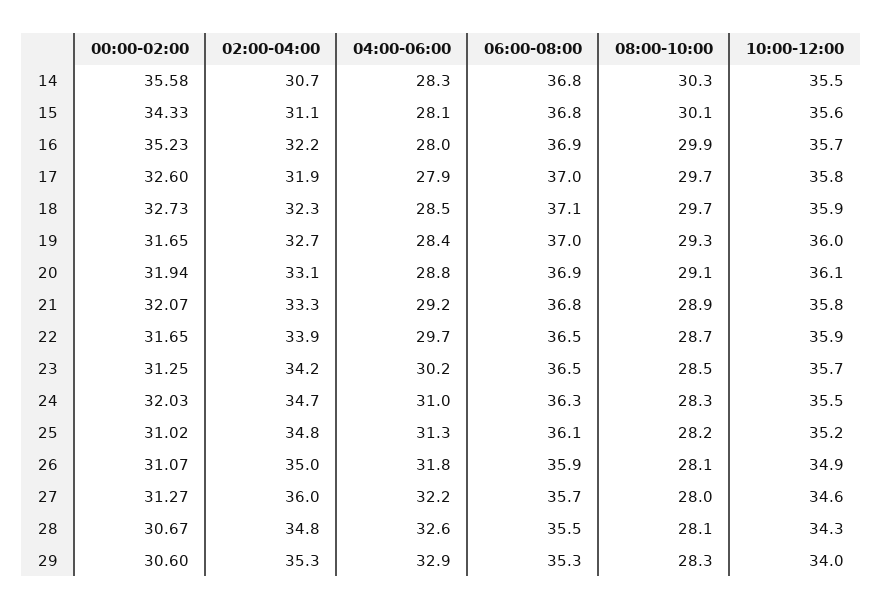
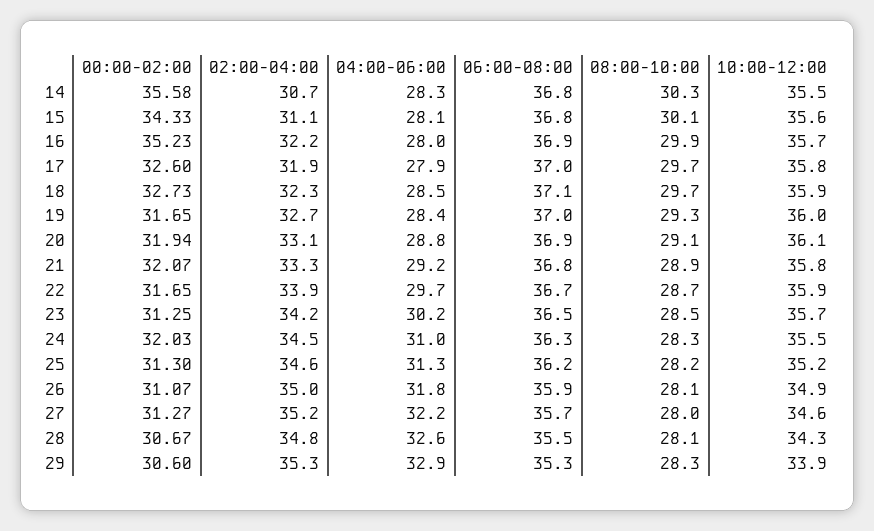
  {
    "00:00-02:00": {
      "14": 35.58,
      "15": 34.33,
      "16": 35.23,
      "17": 32.6,
      "18": 32.73,
      "19": 31.65,
      "20": 31.94,
      "21": 32.07,
      "22": 31.65,
      "23": 31.25,
      "24": 32.03,
-     "25": 31.02,
+     "25": 31.3,
      "26": 31.07,
      "27": 31.27,
      "28": 30.67,
      "29": 30.6
    },
    "02:00-04:00": {
      "14": 30.7,
      "15": 31.1,
      "16": 32.2,
      "17": 31.9,
      "18": 32.3,
      "19": 32.7,
      "20": 33.1,
      "21": 33.3,
      "22": 33.9,
      "23": 34.2,
-     "24": 34.7,
+     "24": 34.5,
-     "25": 34.8,
+     "25": 34.6,
      "26": 35,
-     "27": 36,
+     "27": 35.2,
      "28": 34.8,
      "29": 35.3
    },
    "04:00-06:00": {
      "14": 28.3,
      "15": 28.1,
      "16": 28,
      "17": 27.9,
      "18": 28.5,
      "19": 28.4,
      "20": 28.8,
      "21": 29.2,
      "22": 29.7,
      "23": 30.2,
      "24": 31,
      "25": 31.3,
      "26": 31.8,
      "27": 32.2,
      "28": 32.6,
      "29": 32.9
    },
    "06:00-08:00": {
      "14": 36.8,
      "15": 36.8,
      "16": 36.9,
      "17": 37,
      "18": 37.1,
      "19": 37,
      "20": 36.9,
      "21": 36.8,
-     "22": 36.5,
+     "22": 36.7,
      "23": 36.5,
      "24": 36.3,
-     "25": 36.1,
+     "25": 36.2,
      "26": 35.9,
      "27": 35.7,
      "28": 35.5,
      "29": 35.3
    },
    "08:00-10:00": {
      "14": 30.3,
      "15": 30.1,
      "16": 29.9,
      "17": 29.7,
      "18": 29.7,
      "19": 29.3,
      "20": 29.1,
      "21": 28.9,
      "22": 28.7,
      "23": 28.5,
      "24": 28.3,
      "25": 28.2,
      "26": 28.1,
      "27": 28,
      "28": 28.1,
      "29": 28.3
    },
    "10:00-12:00": {
      "14": 35.5,
      "15": 35.6,
      "16": 35.7,
      "17": 35.8,
      "18": 35.9,
      "19": 36,
      "20": 36.1,
      "21": 35.8,
      "22": 35.9,
      "23": 35.7,
      "24": 35.5,
      "25": 35.2,
      "26": 34.9,
      "27": 34.6,
      "28": 34.3,
-     "29": 34
+     "29": 33.9
    }
  }

